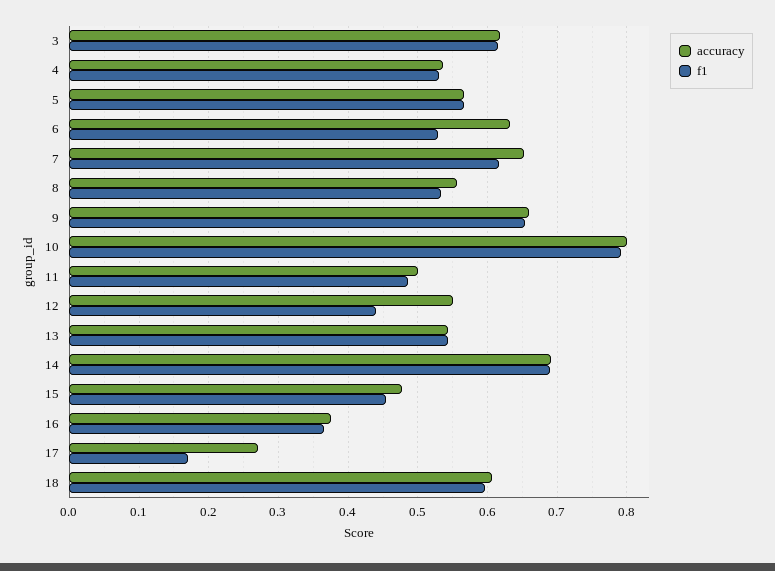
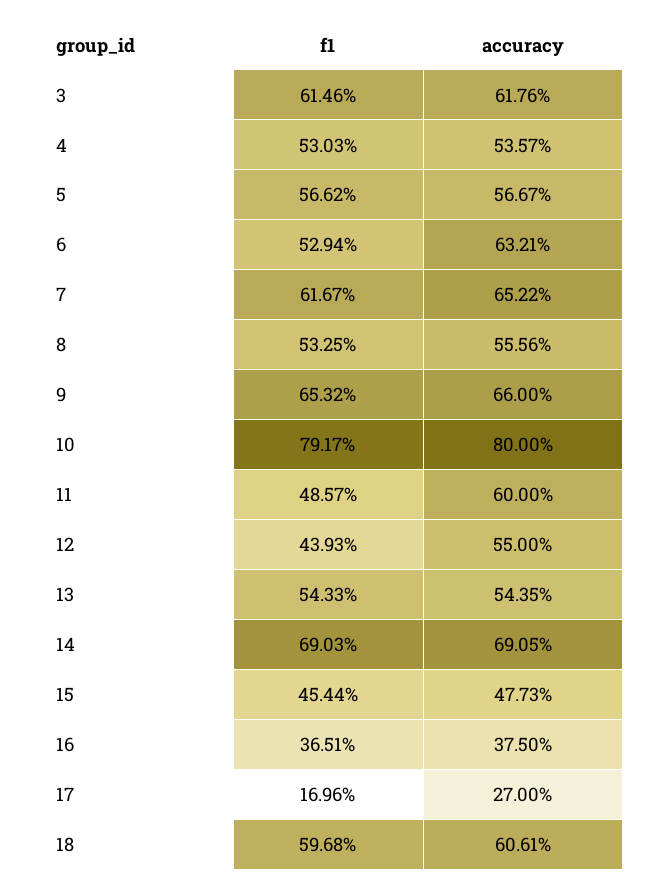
  {
    "accuracy": {
      "3": 0.6176,
      "4": 0.5357,
      "5": 0.5667,
      "6": 0.6321,
      "7": 0.6522,
      "8": 0.5556,
      "9": 0.66,
      "10": 0.8,
-     "11": 0.5,
+     "11": 0.6,
      "12": 0.55,
      "13": 0.5435,
      "14": 0.6905,
      "15": 0.4773,
      "16": 0.375,
      "17": 0.27,
      "18": 0.6061
    },
    "f1": {
      "3": 0.6146,
      "4": 0.5303,
      "5": 0.5662,
      "6": 0.5294,
      "7": 0.6167,
      "8": 0.5325,
      "9": 0.6532,
      "10": 0.7917,
      "11": 0.4857,
      "12": 0.4393,
      "13": 0.5433,
      "14": 0.6903,
      "15": 0.4544,
      "16": 0.3651,
      "17": 0.1696,
      "18": 0.5968
    }
  }

